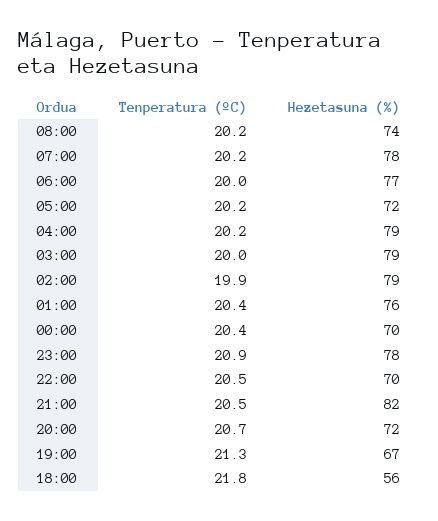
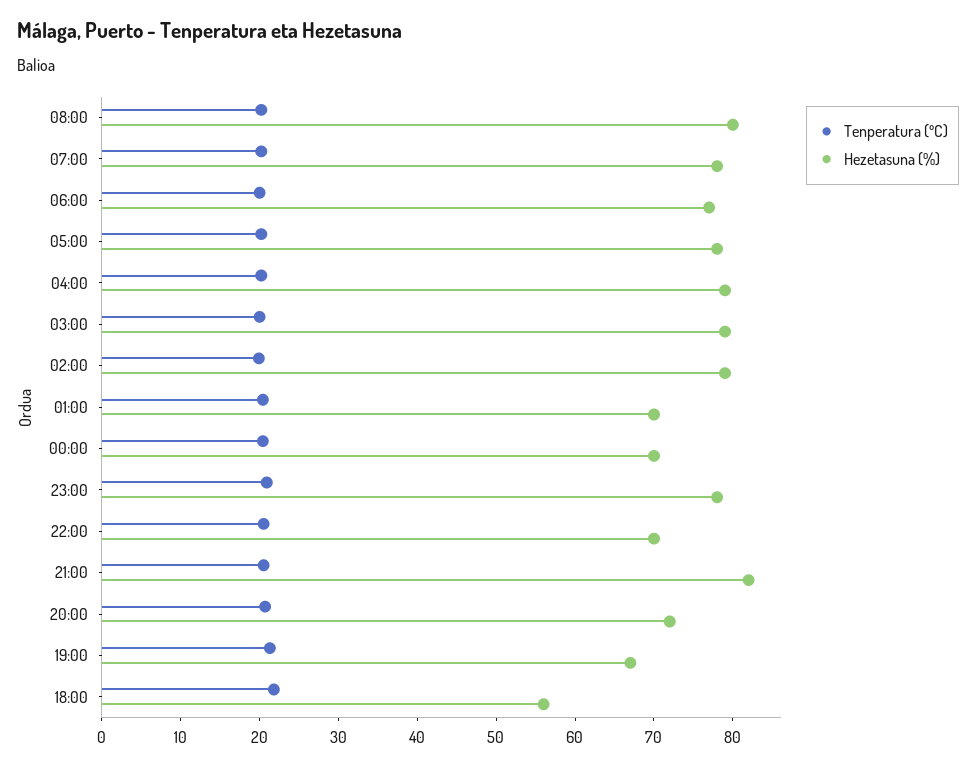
  {
    "Tenperatura (ºC)": {
      "08:00": 20.2,
      "07:00": 20.2,
      "06:00": 20,
      "05:00": 20.2,
      "04:00": 20.2,
      "03:00": 20,
      "02:00": 19.9,
      "01:00": 20.4,
      "00:00": 20.4,
      "23:00": 20.9,
      "22:00": 20.5,
      "21:00": 20.5,
      "20:00": 20.7,
      "19:00": 21.3,
      "18:00": 21.8
    },
    "Hezetasuna (%)": {
-     "08:00": 74,
+     "08:00": 80,
      "07:00": 78,
      "06:00": 77,
-     "05:00": 72,
+     "05:00": 78,
      "04:00": 79,
      "03:00": 79,
      "02:00": 79,
-     "01:00": 76,
+     "01:00": 70,
      "00:00": 70,
      "23:00": 78,
      "22:00": 70,
      "21:00": 82,
      "20:00": 72,
      "19:00": 67,
      "18:00": 56
    }
  }

